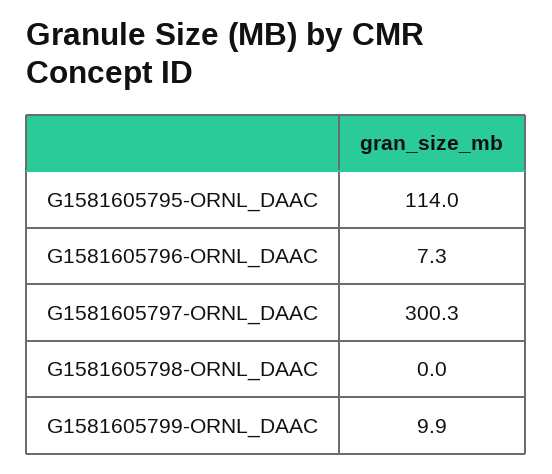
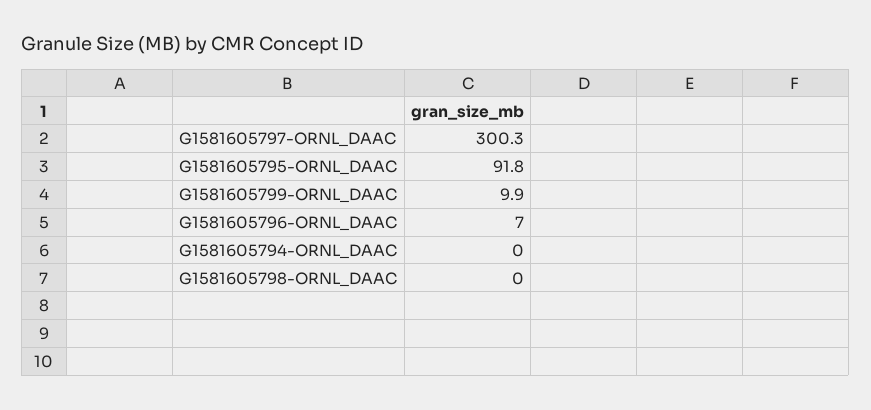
  {
-   "G1581605795-ORNL_DAAC": 114,
+   "G1581605795-ORNL_DAAC": 91.8,
-   "G1581605796-ORNL_DAAC": 7.3,
+   "G1581605796-ORNL_DAAC": 7,
    "G1581605797-ORNL_DAAC": 300.3,
    "G1581605798-ORNL_DAAC": 0,
-   "G1581605799-ORNL_DAAC": 9.9
+   "G1581605799-ORNL_DAAC": 9.9,
+   "G1581605794-ORNL_DAAC": 0
  }

